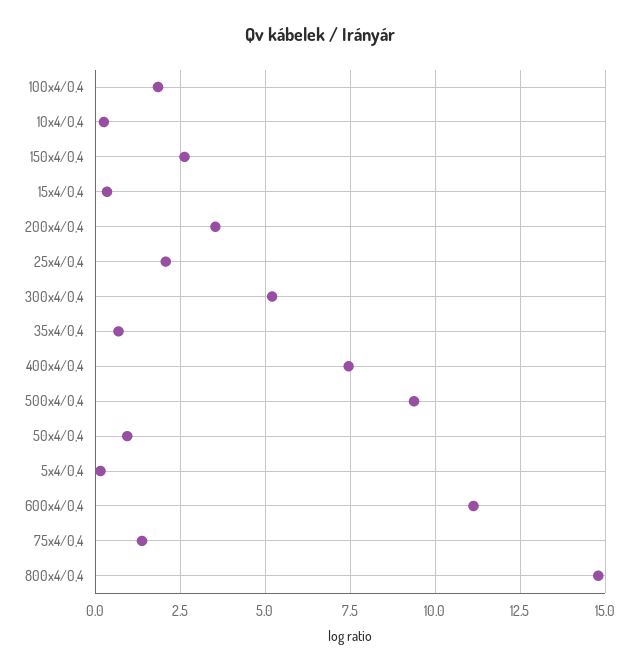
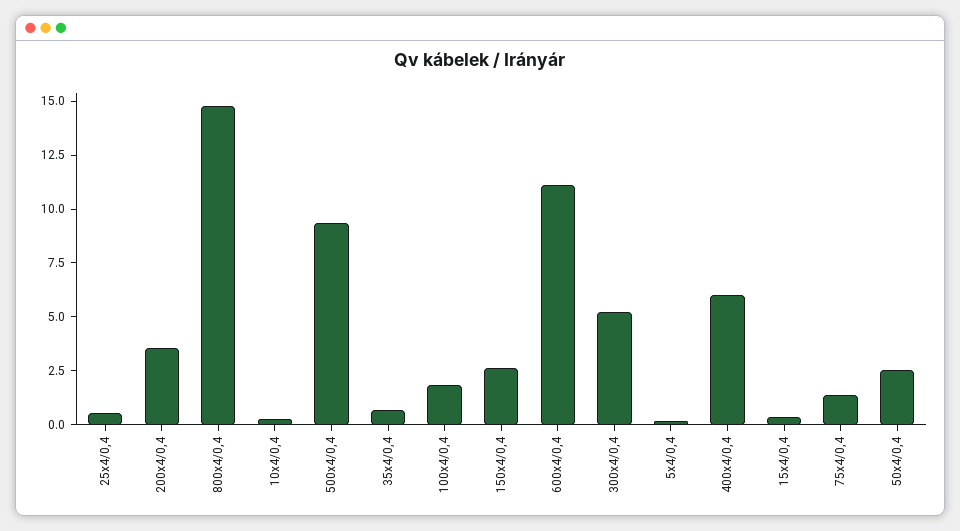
  {
    "100x4/0,4": 1.75,
    "10x4/0,4": 0.25,
    "150x4/0,4": 2.5,
    "15x4/0,4": 0.25,
    "200x4/0,4": 3.5,
-   "25x4/0,4": 2,
+   "25x4/0,4": 0.5,
    "300x4/0,4": 5.25,
    "35x4/0,4": 0.75,
-   "400x4/0,4": 7.5,
+   "400x4/0,4": 6,
    "500x4/0,4": 9.25,
-   "50x4/0,4": 1,
+   "50x4/0,4": 2.5,
    "5x4/0,4": 0.25,
    "600x4/0,4": 11,
    "75x4/0,4": 1.25,
    "800x4/0,4": 14.75
  }

